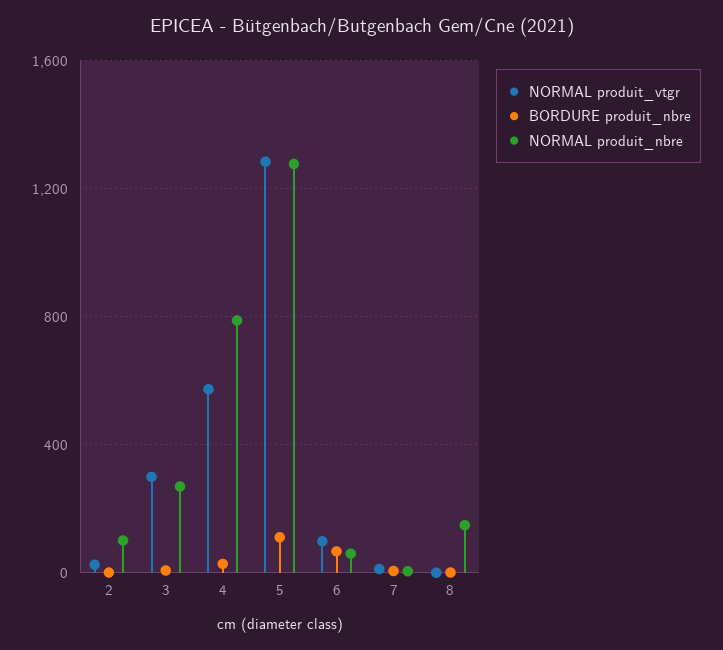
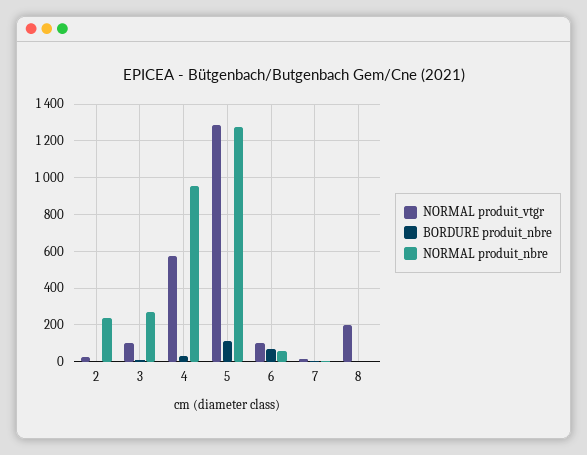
  {
    "NORMAL produit_vtgr": {
      "2": 50,
-     "3": 300,
+     "3": 100,
      "4": 550,
      "5": 1300,
      "6": 100,
      "7": 0,
-     "8": 0
+     "8": 200
    },
    "BORDURE produit_nbre": {
      "2": 0,
      "3": 0,
      "4": 50,
      "5": 100,
      "6": 50,
      "7": 0,
      "8": 0
    },
    "NORMAL produit_nbre": {
-     "2": 100,
+     "2": 250,
      "3": 250,
-     "4": 800,
+     "4": 950,
      "5": 1300,
      "6": 50,
      "7": 0,
-     "8": 150
+     "8": 0
    }
  }

